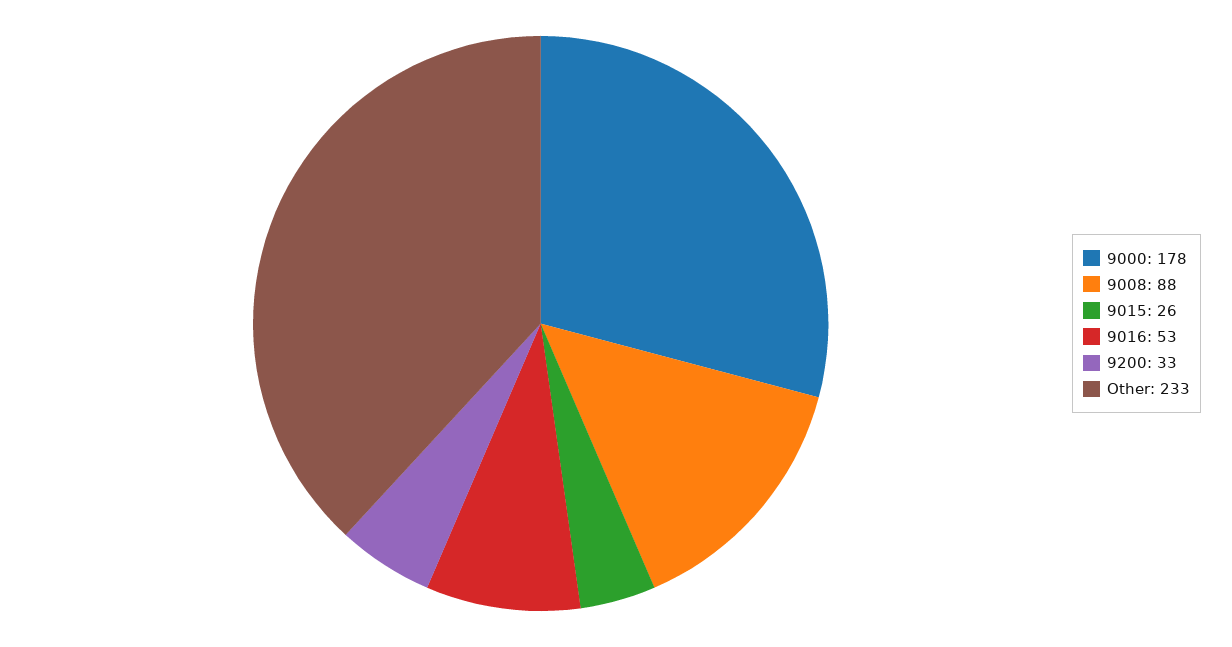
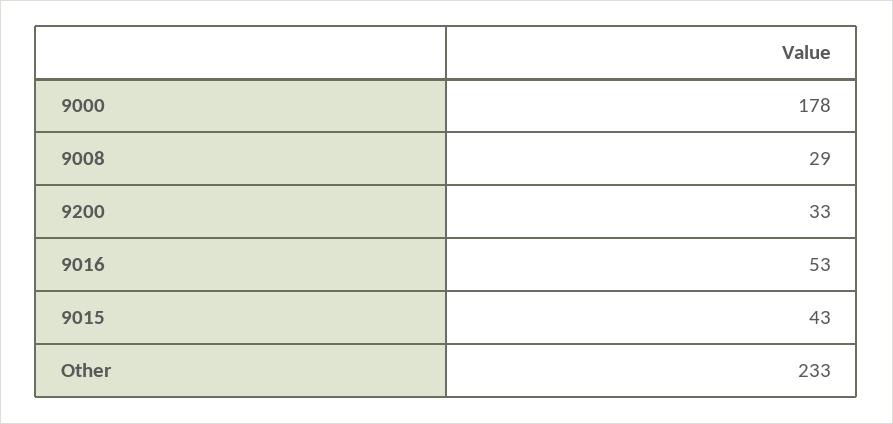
  {
    "9000": 178,
-   "9008": 88,
+   "9008": 29,
-   "9015": 26,
+   "9015": 43,
    "9016": 53,
    "9200": 33,
    "Other": 233
  }

